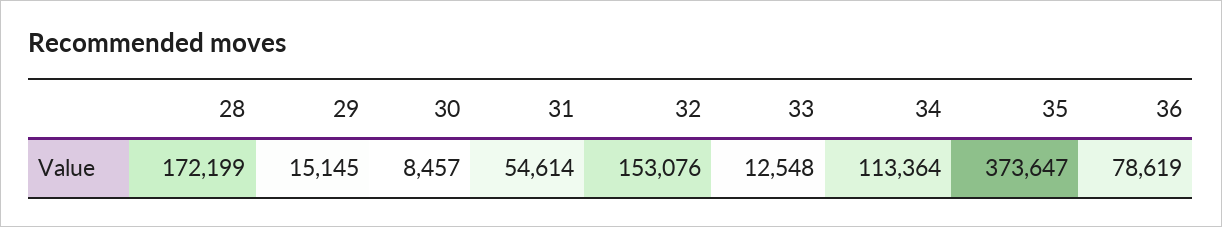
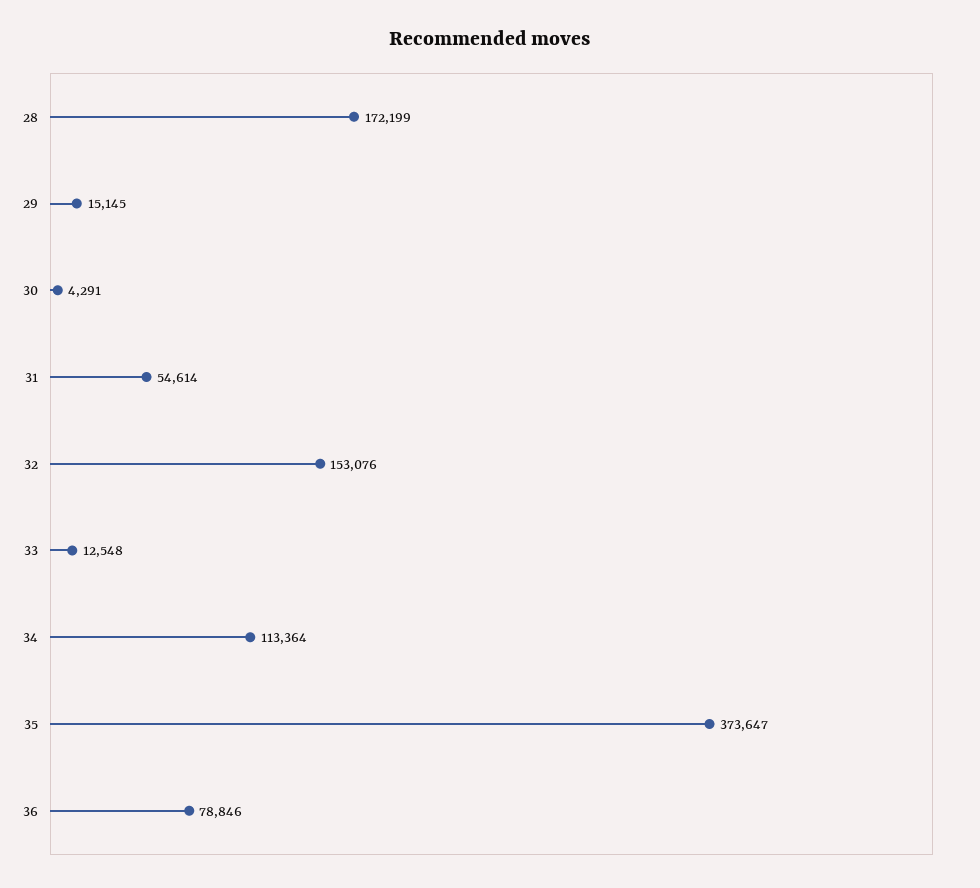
  {
    "28": 172199,
    "29": 15145,
-   "30": 8457,
+   "30": 4291,
    "31": 54614,
    "32": 153076,
    "33": 12548,
    "34": 113364,
    "35": 373647,
-   "36": 78619
+   "36": 78846
  }

